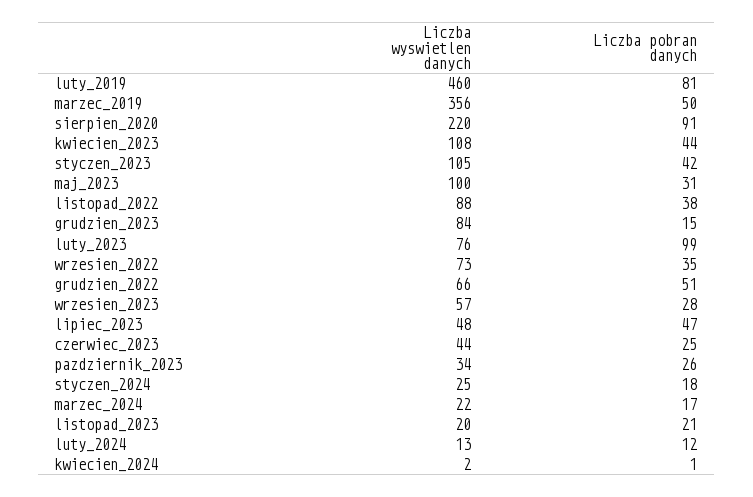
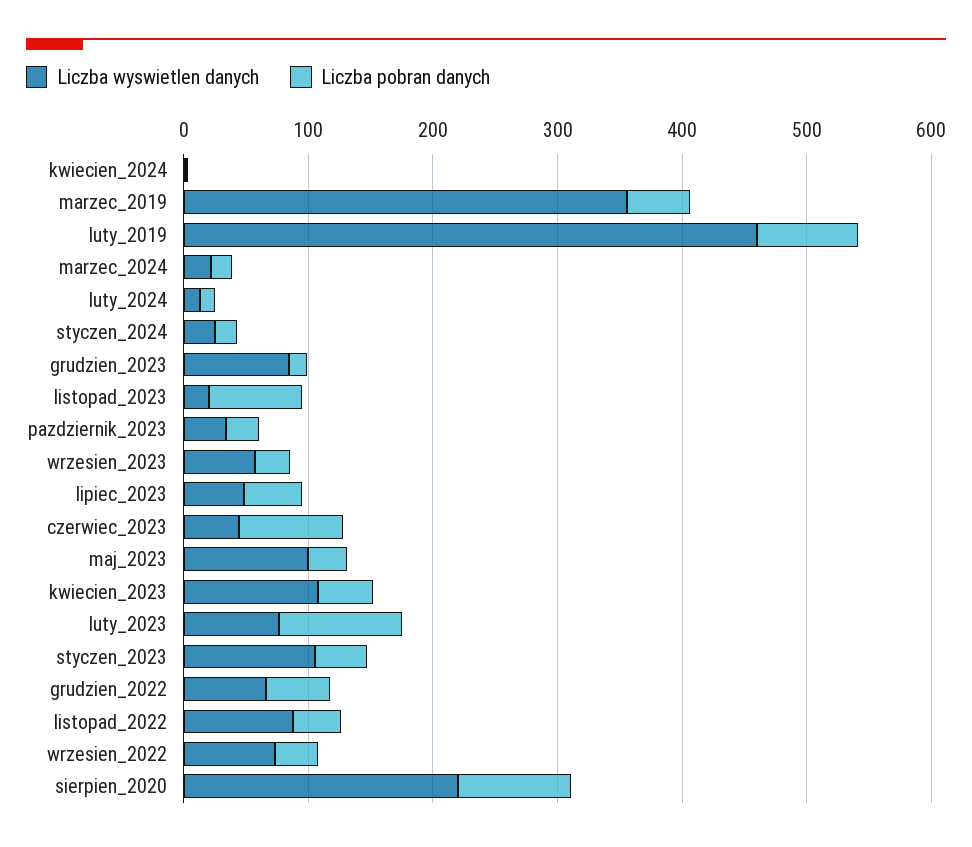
  {
    "Liczba wyswietlen danych": {
      "luty_2019": 460,
      "marzec_2019": 356,
      "sierpien_2020": 220,
      "kwiecien_2023": 108,
      "styczen_2023": 105,
      "maj_2023": 100,
      "listopad_2022": 88,
      "grudzien_2023": 84,
      "luty_2023": 76,
      "wrzesien_2022": 73,
      "grudzien_2022": 66,
      "wrzesien_2023": 57,
      "lipiec_2023": 48,
      "czerwiec_2023": 44,
      "pazdziernik_2023": 34,
      "styczen_2024": 25,
      "marzec_2024": 22,
      "listopad_2023": 20,
      "luty_2024": 13,
      "kwiecien_2024": 2
    },
    "Liczba pobran danych": {
      "luty_2019": 81,
      "marzec_2019": 50,
      "sierpien_2020": 91,
      "kwiecien_2023": 44,
      "styczen_2023": 42,
      "maj_2023": 31,
      "listopad_2022": 38,
      "grudzien_2023": 15,
      "luty_2023": 99,
      "wrzesien_2022": 35,
      "grudzien_2022": 51,
      "wrzesien_2023": 28,
      "lipiec_2023": 47,
-     "czerwiec_2023": 25,
+     "czerwiec_2023": 80,
      "pazdziernik_2023": 26,
      "styczen_2024": 18,
      "marzec_2024": 17,
-     "listopad_2023": 21,
+     "listopad_2023": 80,
      "luty_2024": 12,
      "kwiecien_2024": 1
    }
  }

